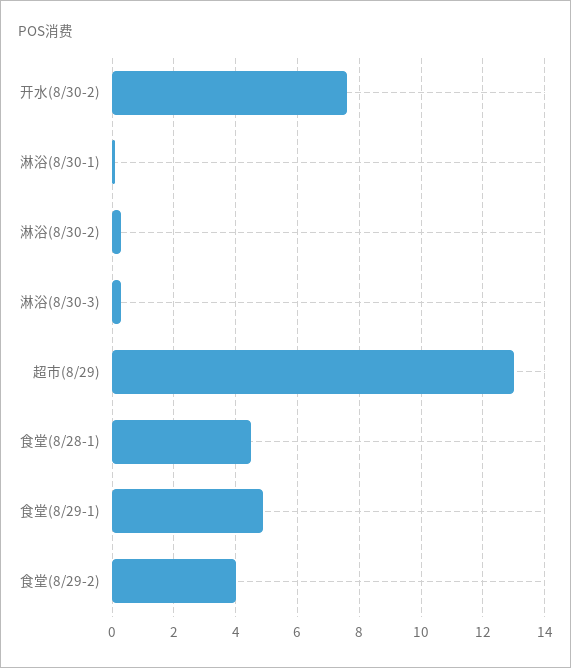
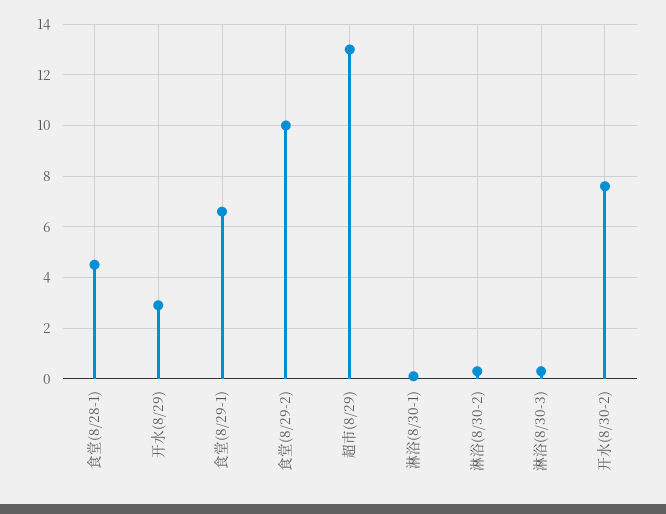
  {
    "开水(8/30-2)": 7.5,
    "淋浴(8/30-1)": 0,
    "淋浴(8/30-2)": 0.5,
    "淋浴(8/30-3)": 0.5,
    "超市(8/29)": 13,
    "食堂(8/28-1)": 4.5,
-   "食堂(8/29-1)": 5,
+   "食堂(8/29-1)": 6.5,
-   "食堂(8/29-2)": 4
+   "食堂(8/29-2)": 10,
+   "开水(8/29)": 3
  }

